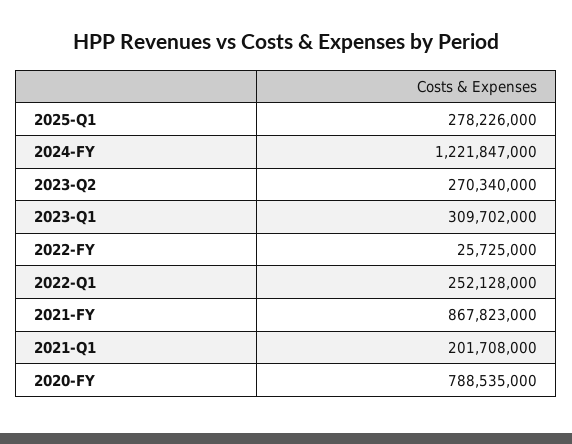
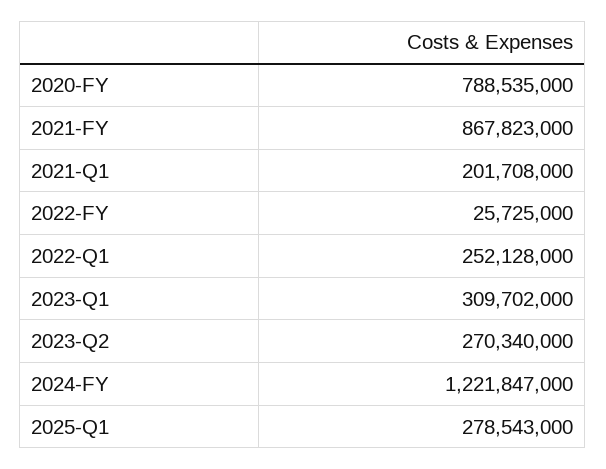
  {
-   "2025-Q1": 278226000,
+   "2025-Q1": 278543000,
    "2024-FY": 1221847000,
    "2023-Q2": 270340000,
    "2023-Q1": 309702000,
    "2022-FY": 25725000,
    "2022-Q1": 252128000,
    "2021-FY": 867823000,
    "2021-Q1": 201708000,
    "2020-FY": 788535000
  }

